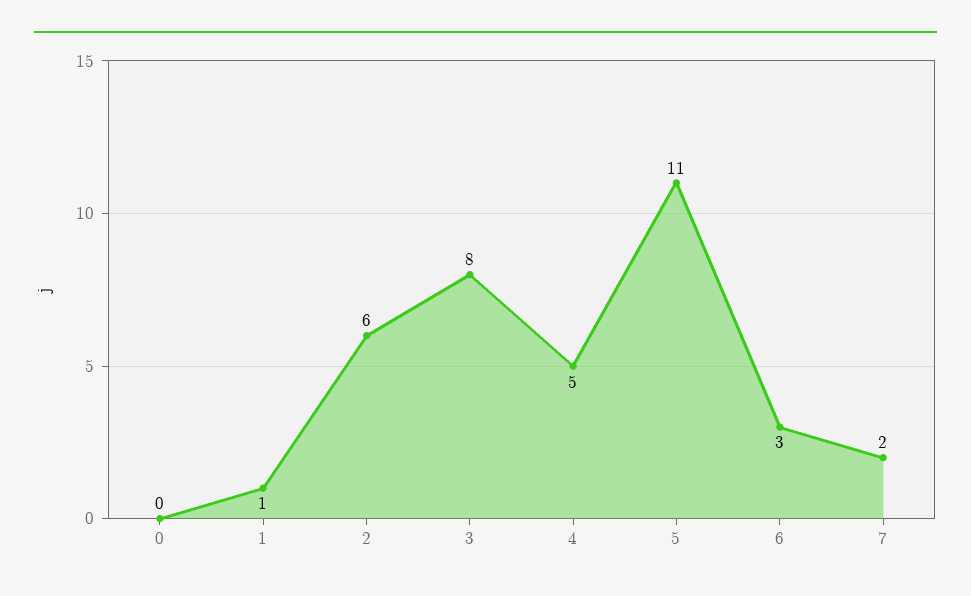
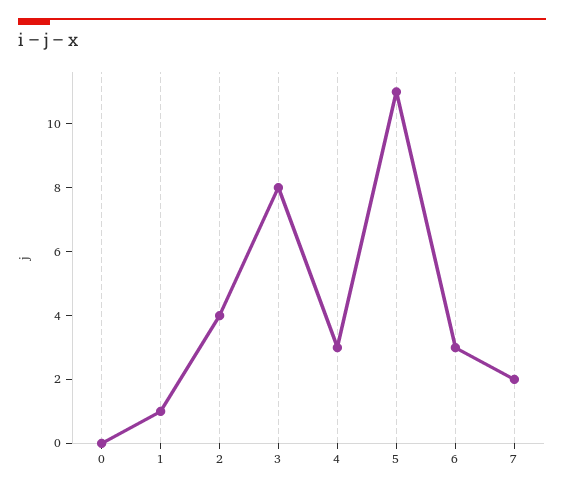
  {
    "0": 0,
    "1": 1,
-   "2": 6,
+   "2": 4,
    "3": 8,
-   "4": 5,
+   "4": 3,
    "5": 11,
    "6": 3,
    "7": 2
  }

